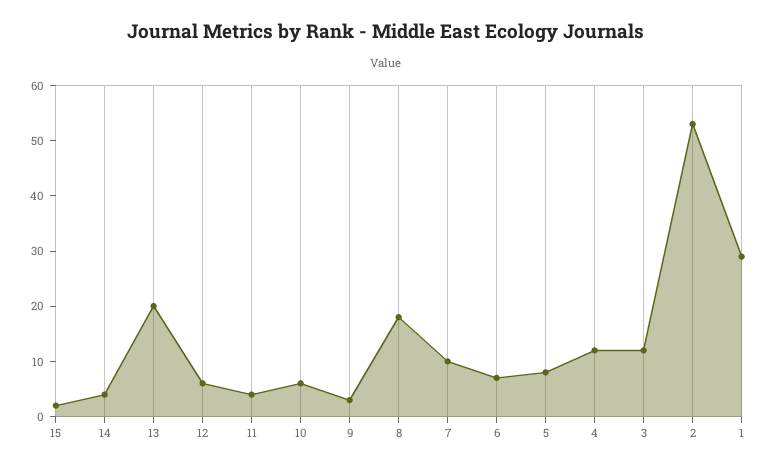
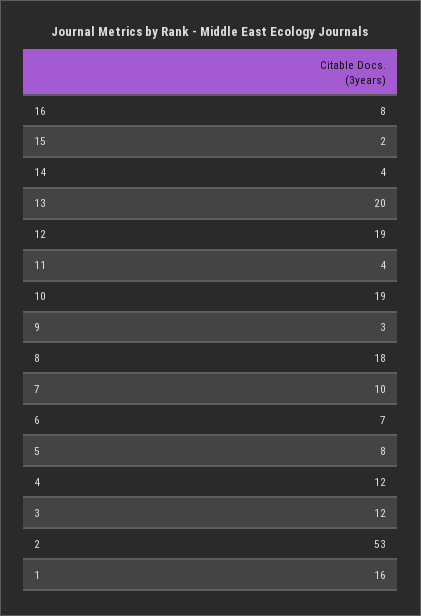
  {
    "15": 2,
    "14": 4,
    "13": 20,
-   "12": 5,
+   "12": 19,
    "11": 4,
-   "10": 5,
+   "10": 19,
    "9": 3,
    "8": 18,
    "7": 10,
    "6": 7,
    "5": 8,
    "4": 12,
    "3": 12,
    "2": 53,
-   "1": 30
+   "1": 16,
+   "16": 8
  }

